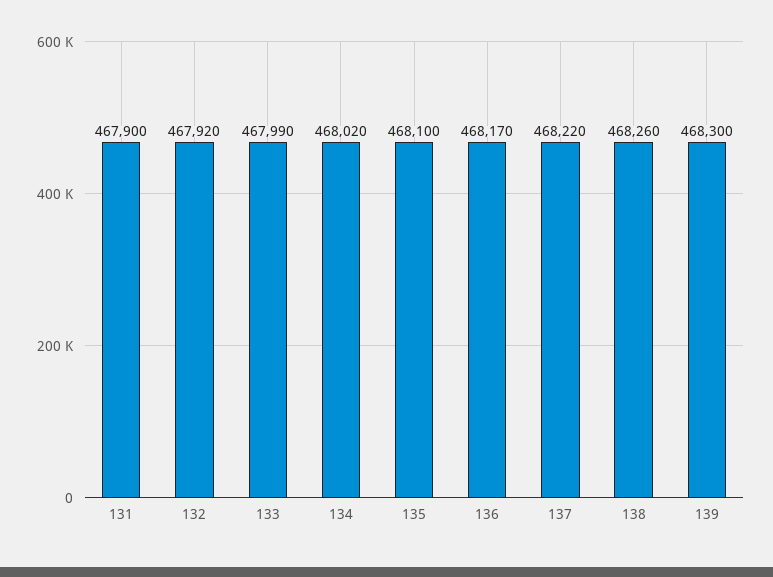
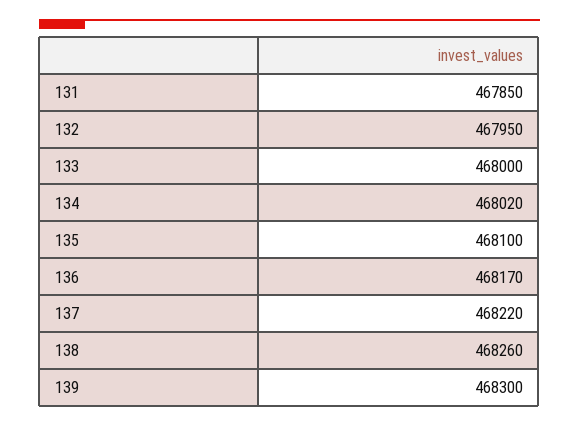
  {
-   "131": 467900,
+   "131": 467850,
-   "132": 467920,
+   "132": 467950,
-   "133": 467990,
+   "133": 468000,
    "134": 468020,
    "135": 468100,
    "136": 468170,
    "137": 468220,
    "138": 468260,
    "139": 468300
  }

